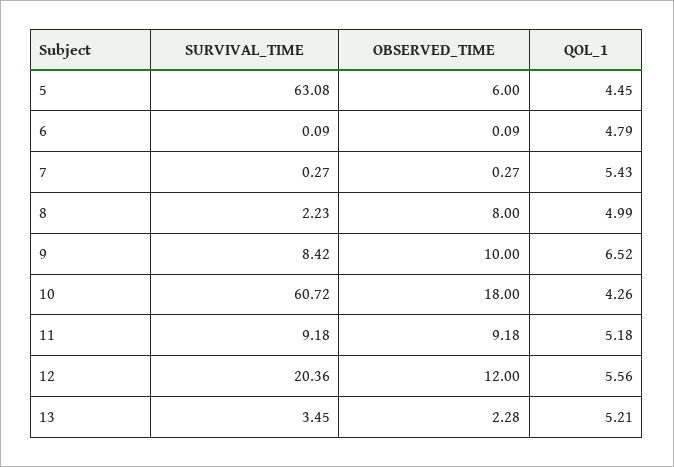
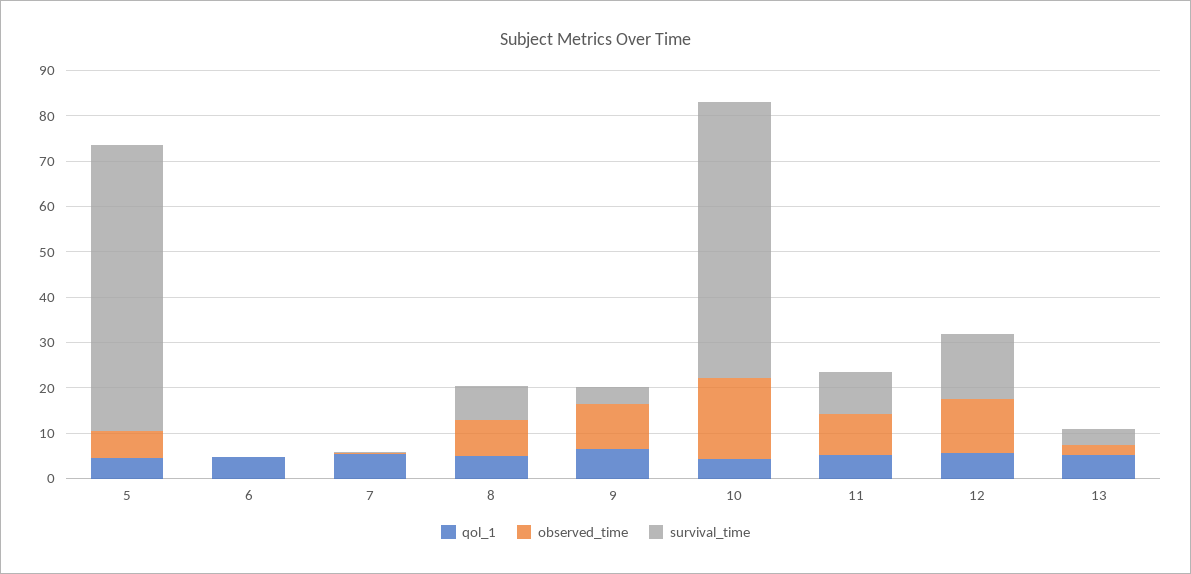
  {
    "SURVIVAL_TIME": {
      "5": 63.08,
      "6": 0.09,
      "7": 0.27,
-     "8": 2.23,
+     "8": 8,
-     "9": 8.42,
+     "9": 4,
      "10": 60.72,
      "11": 9.18,
-     "12": 20.36,
+     "12": 14,
      "13": 3.45
    },
    "OBSERVED_TIME": {
      "5": 6,
      "6": 0.09,
      "7": 0.27,
      "8": 8,
      "9": 10,
      "10": 18,
      "11": 9.18,
      "12": 12,
      "13": 2.28
    },
    "QOL_1": {
      "5": 4.45,
      "6": 4.79,
      "7": 5.43,
      "8": 4.99,
      "9": 6.52,
      "10": 4.26,
      "11": 5.18,
      "12": 5.56,
      "13": 5.21
    }
  }

